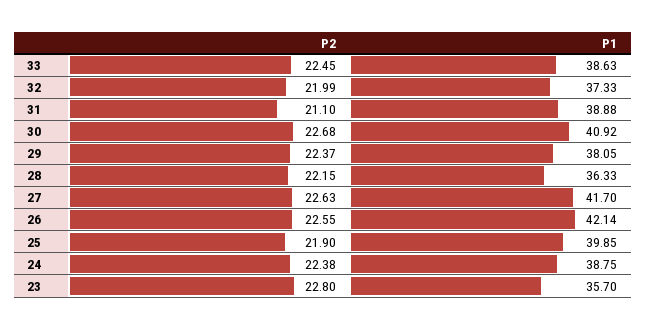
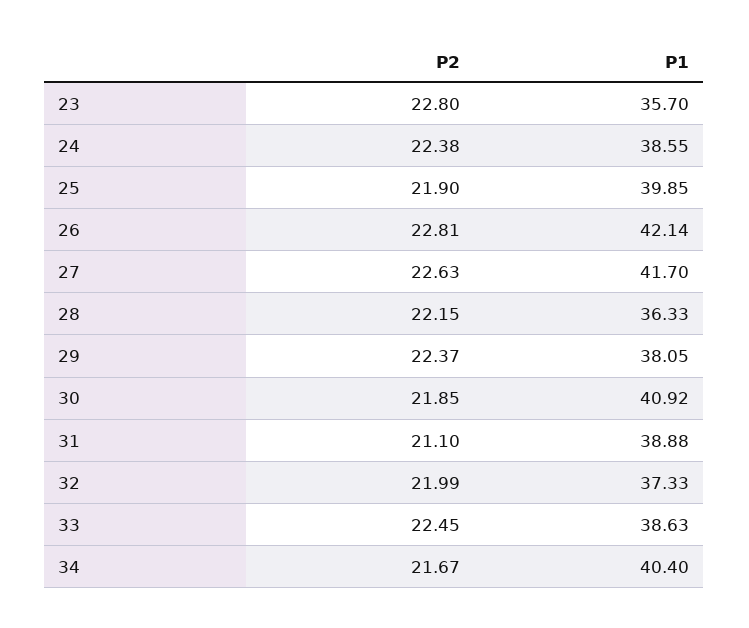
  {
    "P2": {
      "33": 22.45,
      "32": 21.99,
      "31": 21.1,
-     "30": 22.68,
+     "30": 21.85,
      "29": 22.37,
      "28": 22.15,
      "27": 22.63,
-     "26": 22.55,
+     "26": 22.81,
      "25": 21.9,
      "24": 22.38,
-     "23": 22.8
+     "23": 22.8,
+     "34": 21.67
    },
    "P1": {
      "33": 38.63,
      "32": 37.33,
      "31": 38.88,
      "30": 40.92,
      "29": 38.05,
      "28": 36.33,
      "27": 41.7,
      "26": 42.14,
      "25": 39.85,
-     "24": 38.75,
+     "24": 38.55,
-     "23": 35.7
+     "23": 35.7,
+     "34": 40.4
    }
  }

